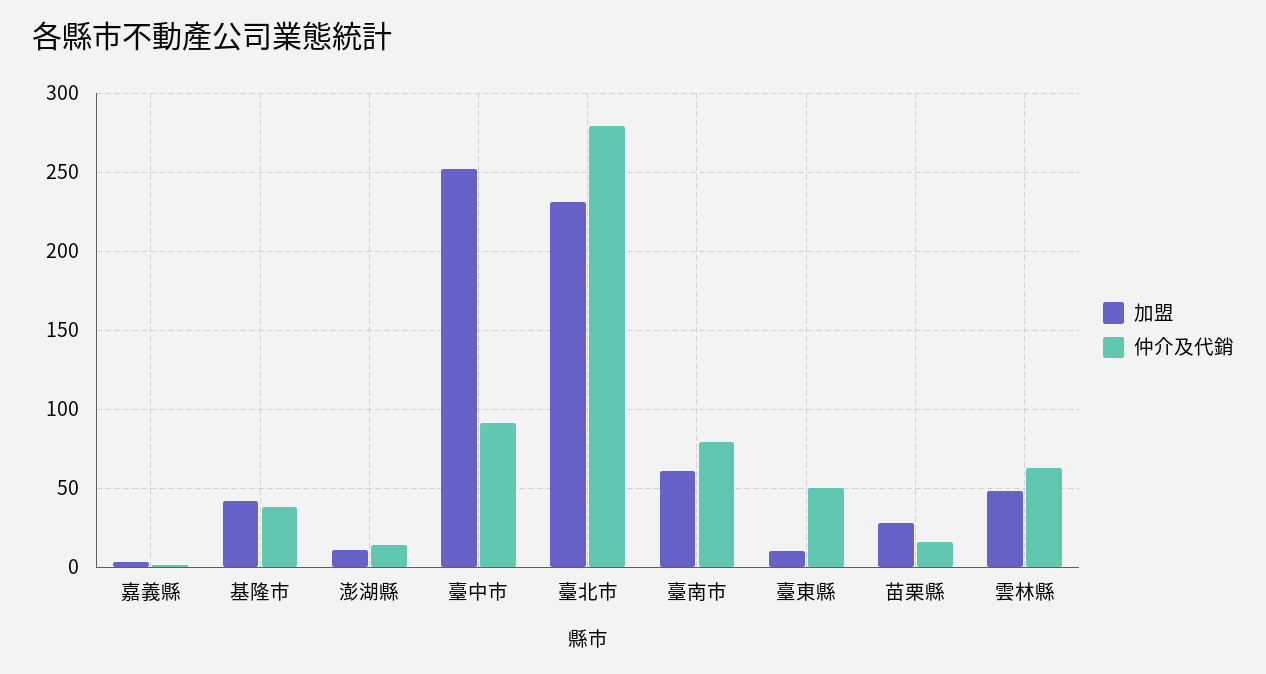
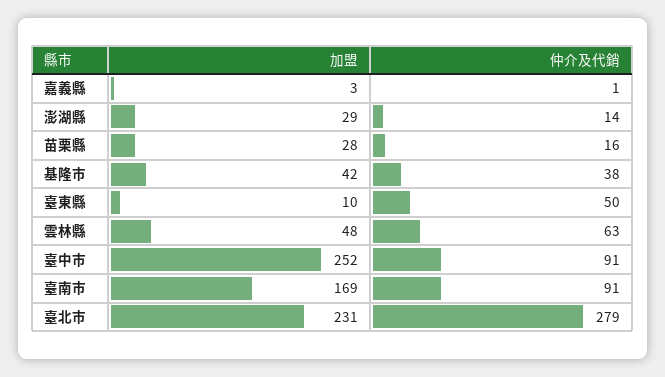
  {
    "加盟": {
      "嘉義縣": 3,
      "基隆市": 42,
-     "澎湖縣": 10,
+     "澎湖縣": 29,
      "臺中市": 252,
      "臺北市": 231,
-     "臺南市": 60,
+     "臺南市": 169,
      "臺東縣": 10,
      "苗栗縣": 28,
      "雲林縣": 48
    },
    "仲介及代銷": {
      "嘉義縣": 1,
      "基隆市": 38,
      "澎湖縣": 14,
      "臺中市": 91,
      "臺北市": 279,
-     "臺南市": 80,
+     "臺南市": 91,
      "臺東縣": 50,
      "苗栗縣": 16,
      "雲林縣": 63
    }
  }

